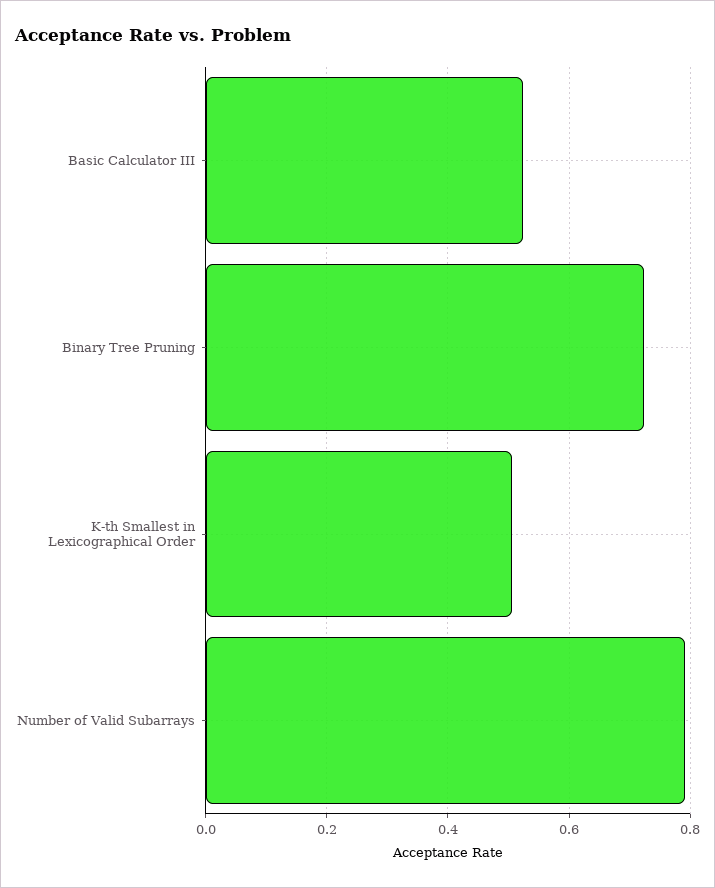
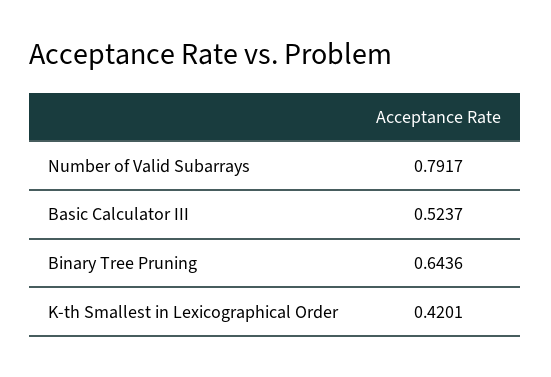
  {
    "Basic Calculator III": 0.5237,
-   "Binary Tree Pruning": 0.72,
+   "Binary Tree Pruning": 0.6436,
-   "K-th Smallest in Lexicographical Order": 0.5,
+   "K-th Smallest in Lexicographical Order": 0.4201,
    "Number of Valid Subarrays": 0.7917
  }

